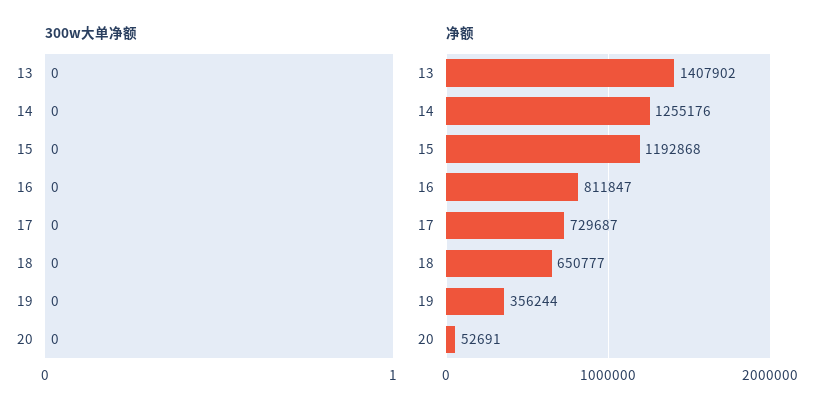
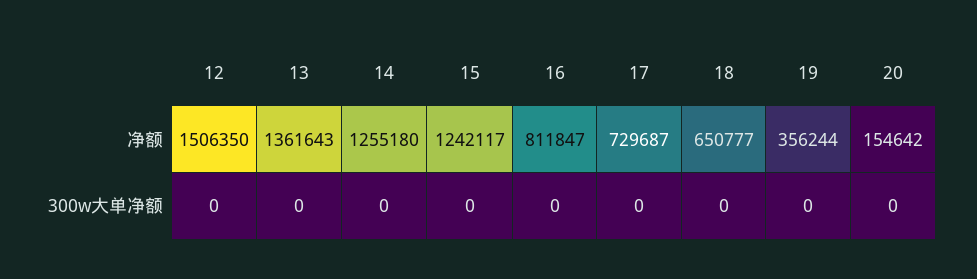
  {
    "300w大单净额": {
      "13": 0,
      "14": 0,
      "15": 0,
      "16": 0,
      "17": 0,
      "18": 0,
      "19": 0,
-     "20": 0
+     "20": 0,
+     "12": 0
    },
    "净额": {
-     "13": 1407902,
+     "13": 1361643,
-     "14": 1255176,
+     "14": 1255180,
-     "15": 1192868,
+     "15": 1242117,
      "16": 811847,
      "17": 729687,
      "18": 650777,
      "19": 356244,
-     "20": 52691
+     "20": 154642,
+     "12": 1506350
    }
  }

